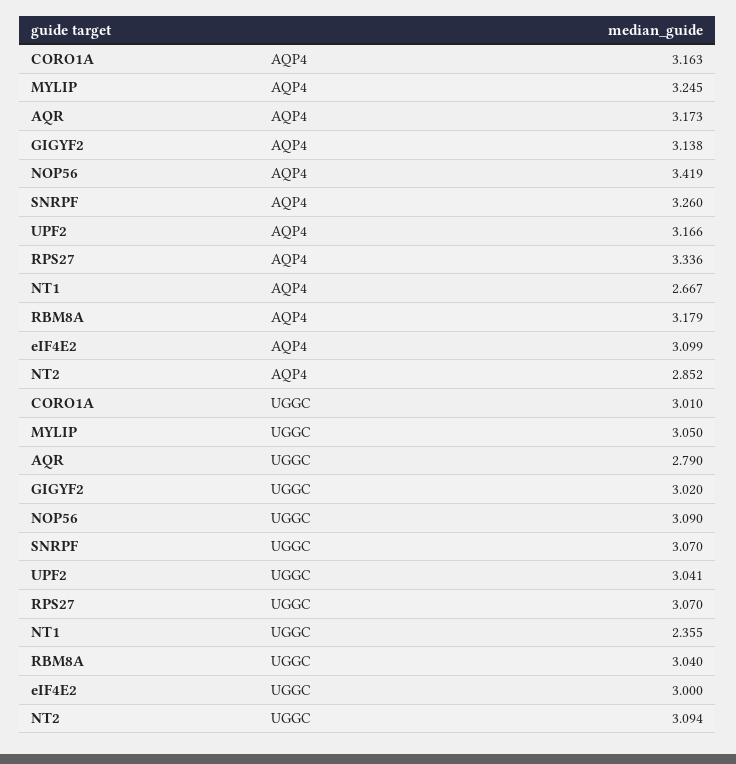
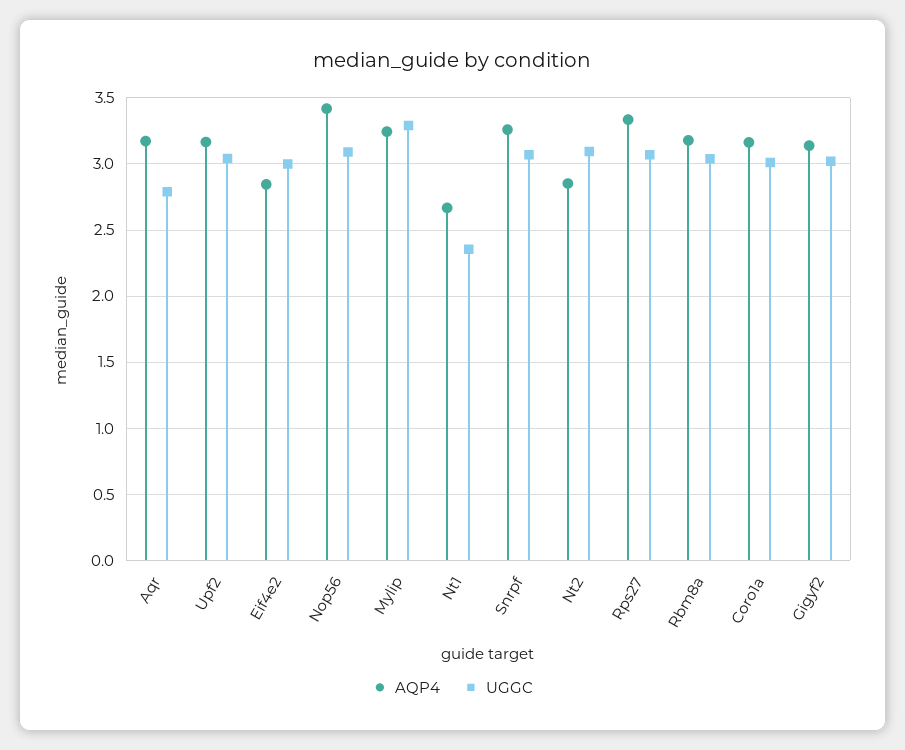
  {
    "AQP4": {
      "CORO1A": 3.163,
      "MYLIP": 3.245,
      "AQR": 3.173,
      "GIGYF2": 3.138,
      "NOP56": 3.419,
      "SNRPF": 3.26,
      "UPF2": 3.166,
      "RPS27": 3.336,
      "NT1": 2.667,
      "RBM8A": 3.179,
-     "eIF4E2": 3.099,
+     "eIF4E2": 2.85,
      "NT2": 2.852
    },
    "UGGC": {
      "CORO1A": 3.01,
-     "MYLIP": 3.05,
+     "MYLIP": 3.3,
      "AQR": 2.79,
      "GIGYF2": 3.02,
      "NOP56": 3.09,
      "SNRPF": 3.07,
      "UPF2": 3.041,
      "RPS27": 3.07,
      "NT1": 2.355,
      "RBM8A": 3.04,
      "eIF4E2": 3,
      "NT2": 3.094
    }
  }

